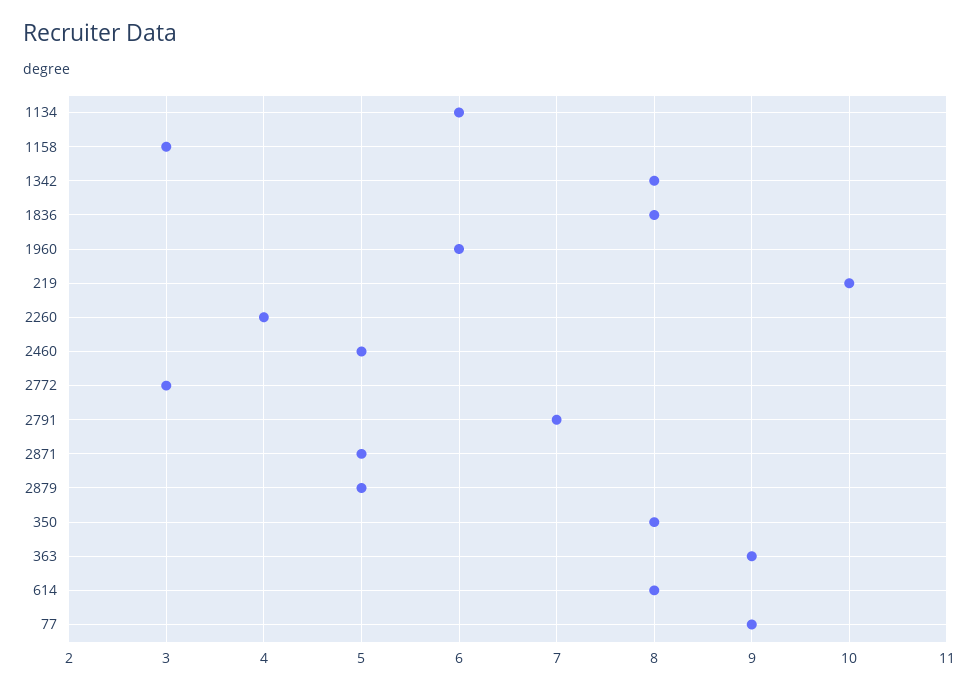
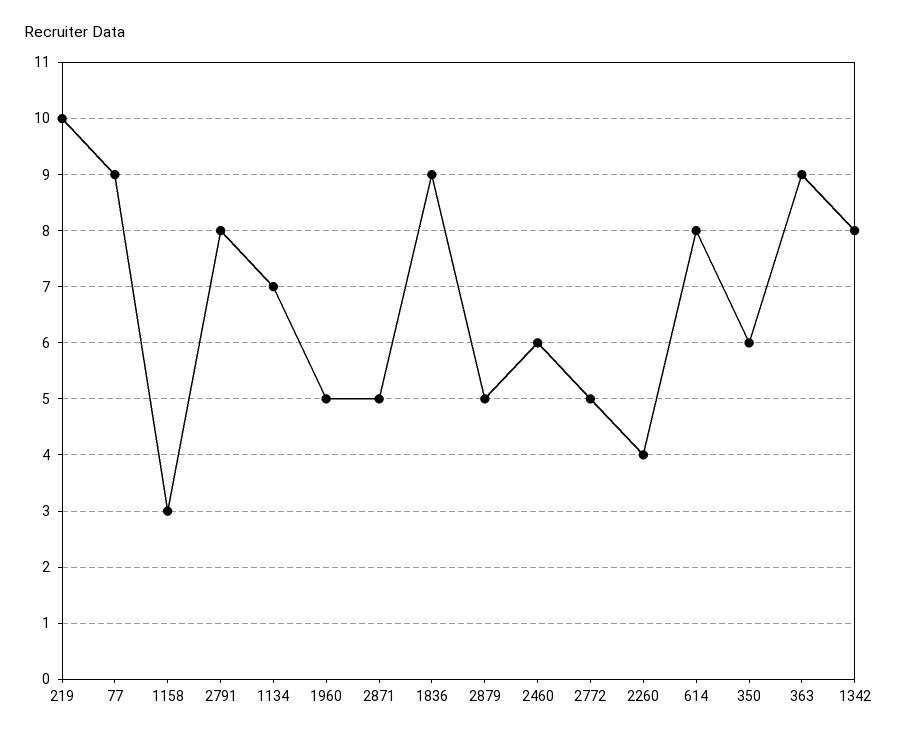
  {
-   "1134": 6,
+   "1134": 7,
    "1158": 3,
    "1342": 8,
-   "1836": 8,
+   "1836": 9,
-   "1960": 6,
+   "1960": 5,
    "219": 10,
    "2260": 4,
-   "2460": 5,
+   "2460": 6,
-   "2772": 3,
+   "2772": 5,
-   "2791": 7,
+   "2791": 8,
    "2871": 5,
    "2879": 5,
-   "350": 8,
+   "350": 6,
    "363": 9,
    "614": 8,
    "77": 9
  }

